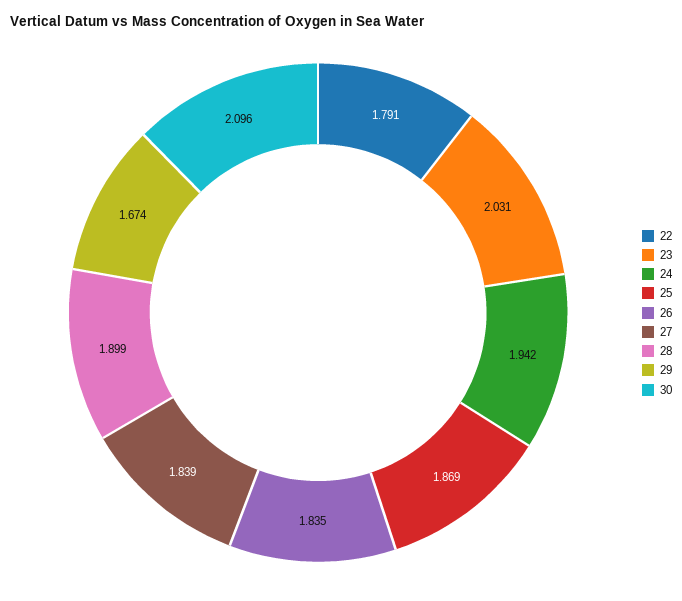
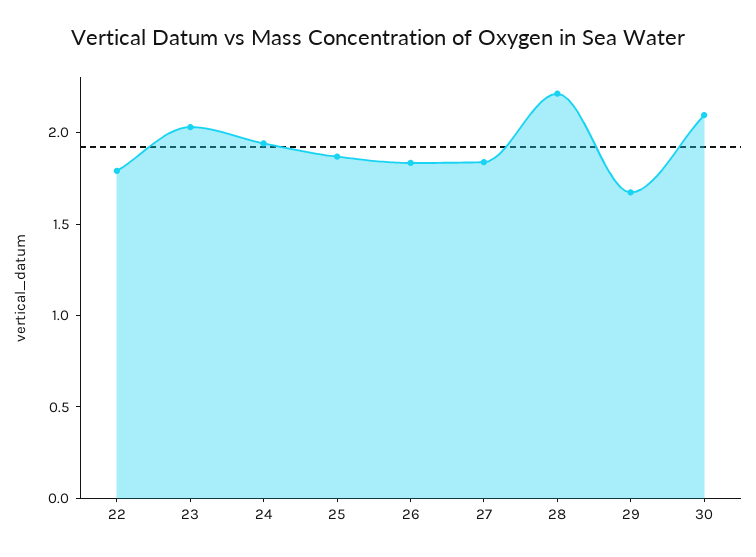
  {
    "22": 1.791,
    "23": 2.031,
    "24": 1.942,
    "25": 1.869,
    "26": 1.835,
    "27": 1.839,
-   "28": 1.899,
+   "28": 2.2,
    "29": 1.674,
    "30": 2.096
  }

